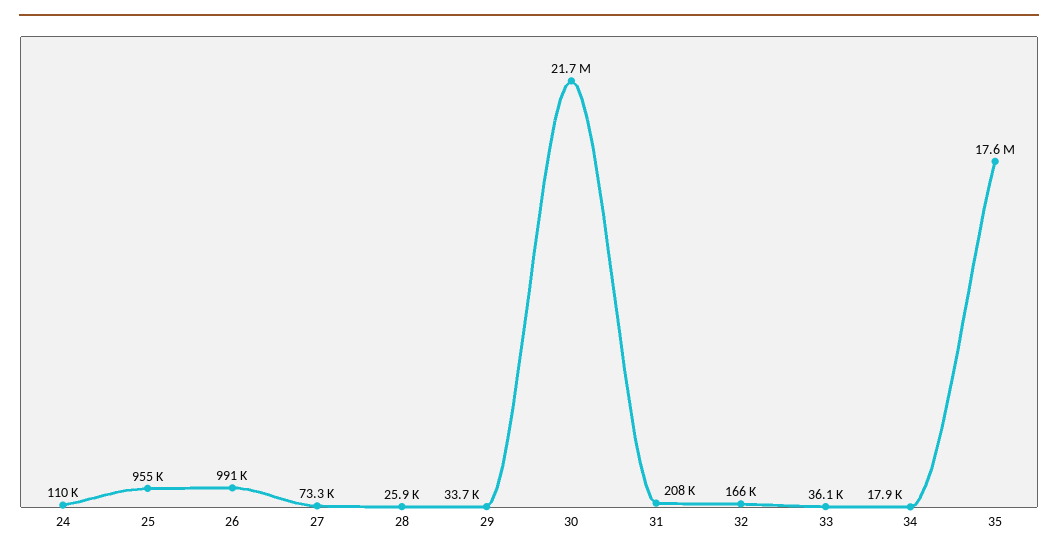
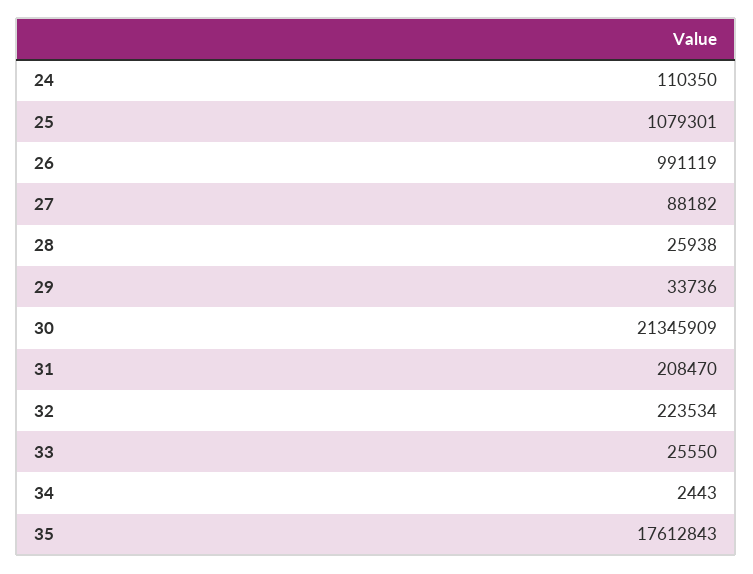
  {
    "24": 110350,
-   "25": 955000,
+   "25": 1079301,
    "26": 991119,
-   "27": 73300,
+   "27": 88182,
    "28": 25938,
    "29": 33736,
-   "30": 21700000,
+   "30": 21345909,
    "31": 208470,
-   "32": 166000,
+   "32": 223534,
-   "33": 36100,
+   "33": 25550,
-   "34": 17900,
+   "34": 2443,
    "35": 17612843
  }

